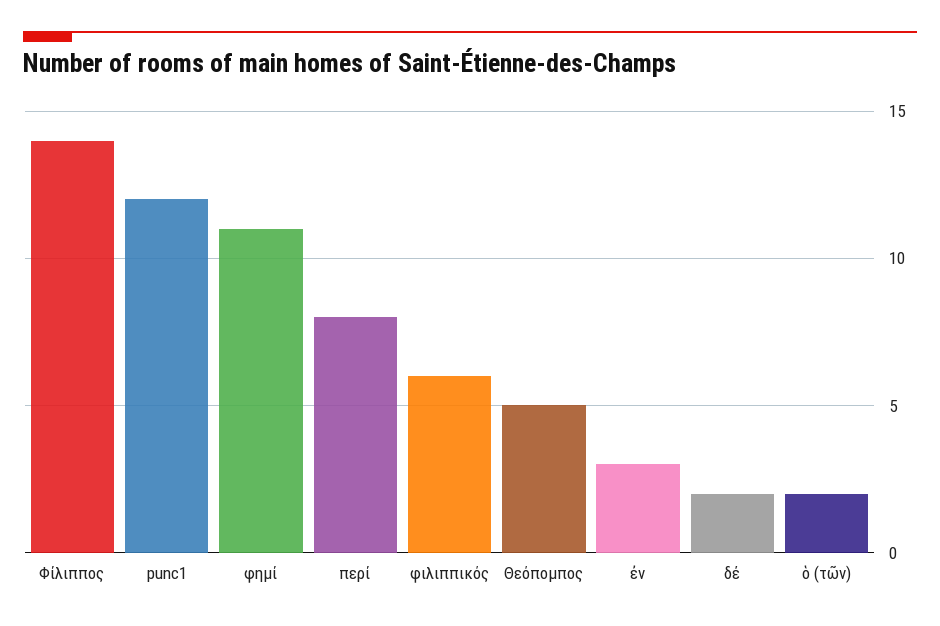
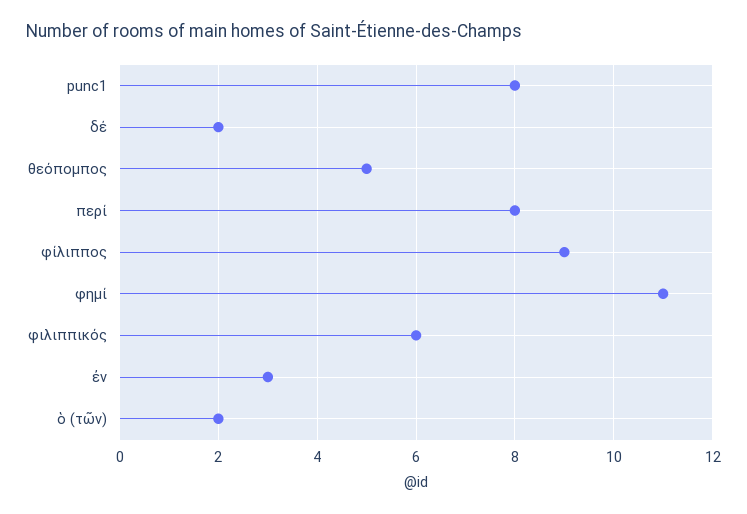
  {
-   "Φίλιππος": 14,
+   "Φίλιππος": 9,
-   "punc1": 12,
+   "punc1": 8,
    "φημί": 11,
    "περί": 8,
    "φιλιππικός": 6,
    "Θεόπομπος": 5,
    "ἐν": 3,
    "δέ": 2,
    "ὁ (τῶν)": 2
  }

